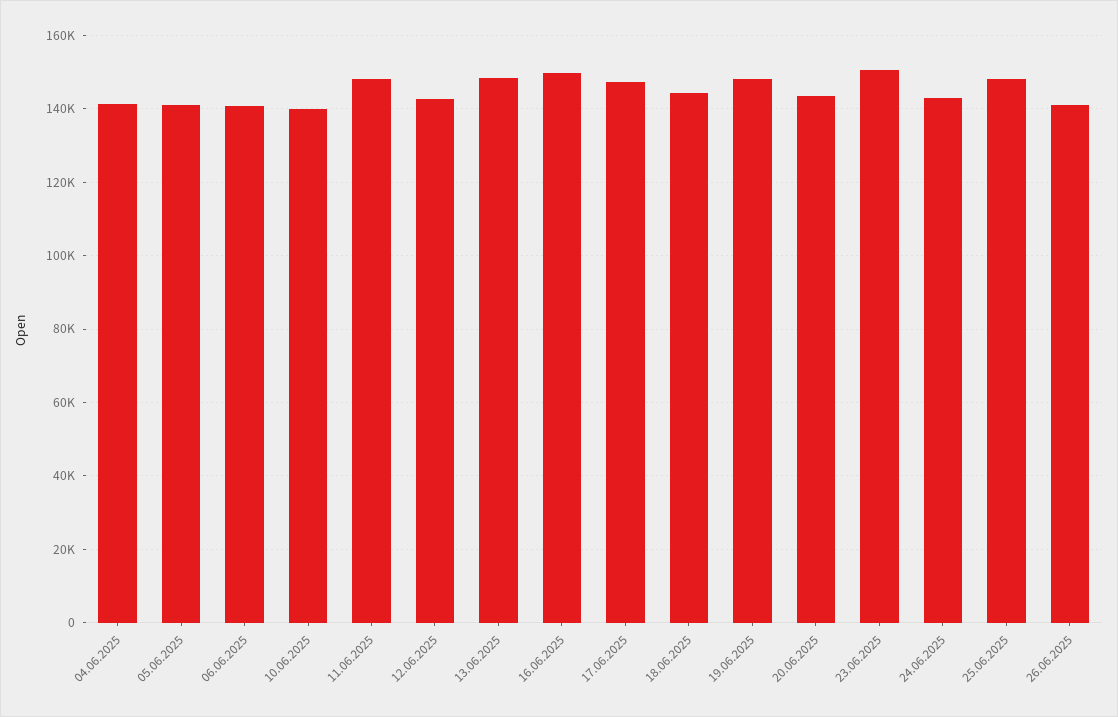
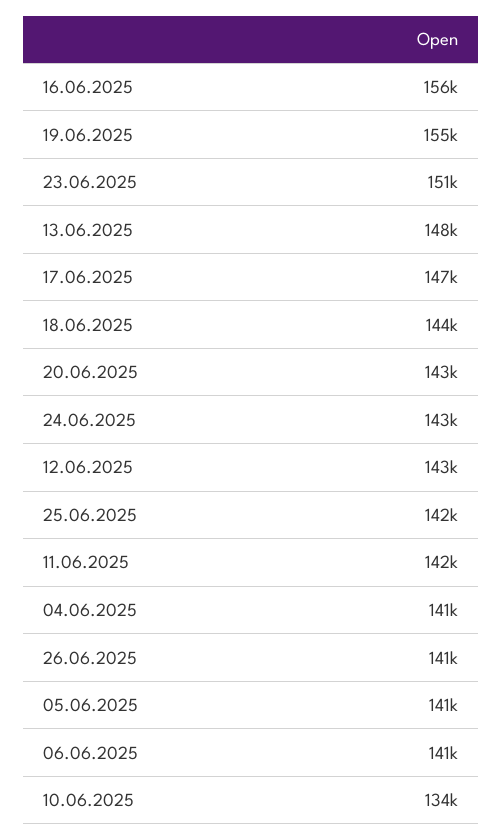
  {
    "04.06.2025": 141000,
    "05.06.2025": 141000,
    "06.06.2025": 141000,
-   "10.06.2025": 140000,
+   "10.06.2025": 134000,
-   "11.06.2025": 148000,
+   "11.06.2025": 142000,
    "12.06.2025": 143000,
    "13.06.2025": 148000,
-   "16.06.2025": 150000,
+   "16.06.2025": 156000,
    "17.06.2025": 147000,
    "18.06.2025": 144000,
-   "19.06.2025": 148000,
+   "19.06.2025": 155000,
    "20.06.2025": 143000,
    "23.06.2025": 151000,
    "24.06.2025": 143000,
-   "25.06.2025": 148000,
+   "25.06.2025": 142000,
    "26.06.2025": 141000
  }

